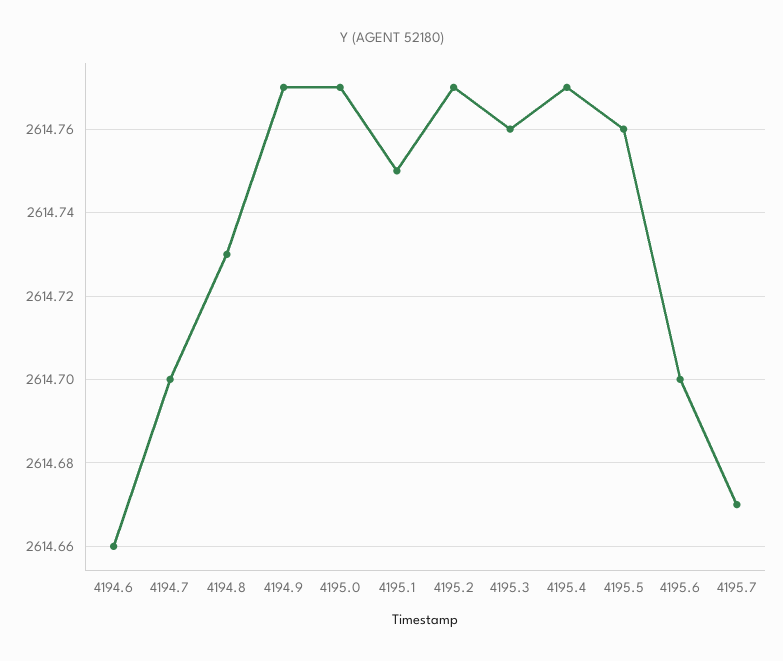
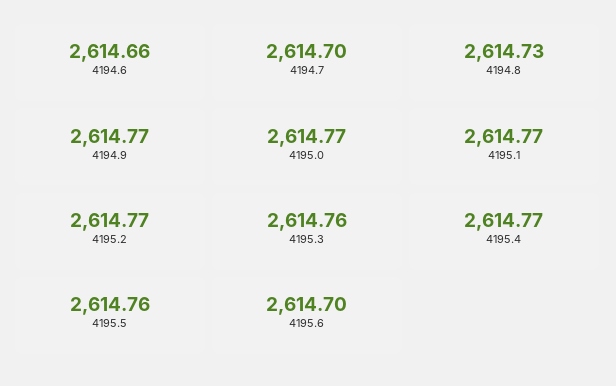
  {
    "4194.6": 2614.66,
    "4194.7": 2614.7,
    "4194.8": 2614.73,
    "4194.9": 2614.77,
    "4195.0": 2614.77,
-   "4195.1": 2614.75,
+   "4195.1": 2614.77,
    "4195.2": 2614.77,
    "4195.3": 2614.76,
    "4195.4": 2614.77,
    "4195.5": 2614.76,
-   "4195.6": 2614.7,
+   "4195.6": 2614.7
-   "4195.7": 2614.67
  }

